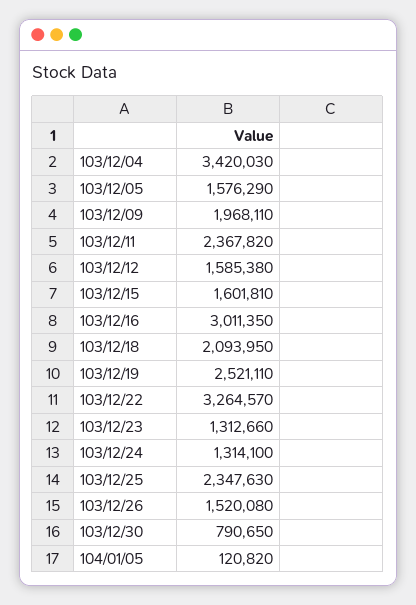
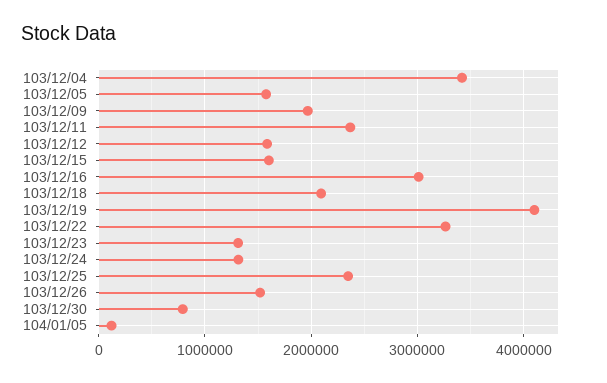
  {
    "103/12/04": 3420030,
    "103/12/05": 1576290,
    "103/12/09": 1968110,
    "103/12/11": 2367820,
    "103/12/12": 1585380,
    "103/12/15": 1601810,
    "103/12/16": 3011350,
    "103/12/18": 2093950,
-   "103/12/19": 2521110,
+   "103/12/19": 4100000,
    "103/12/22": 3264570,
    "103/12/23": 1312660,
    "103/12/24": 1314100,
    "103/12/25": 2347630,
    "103/12/26": 1520080,
    "103/12/30": 790650,
    "104/01/05": 120820
  }

